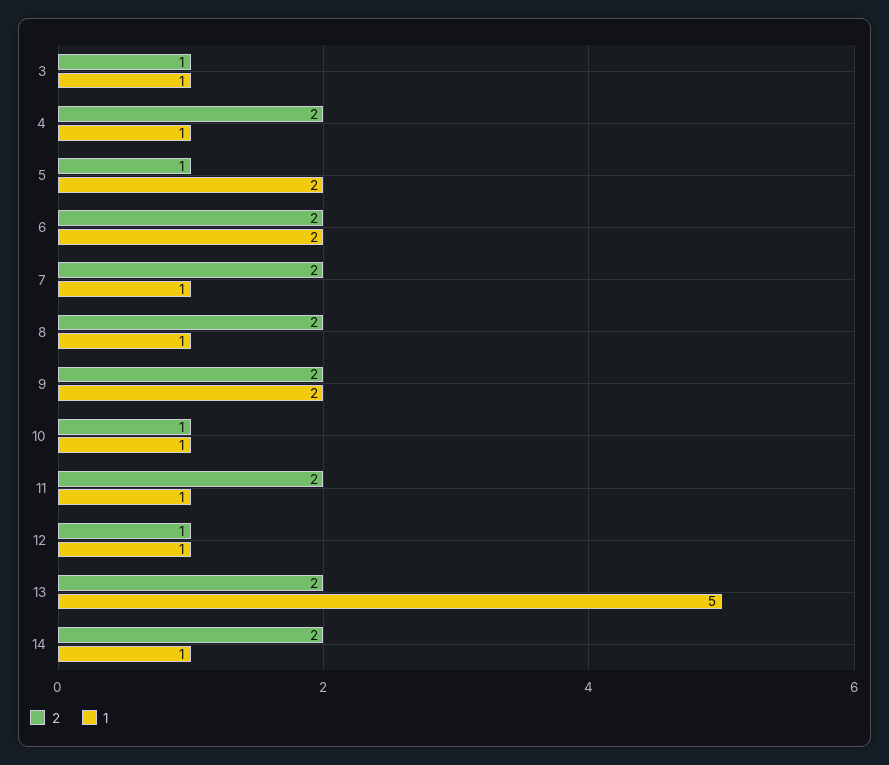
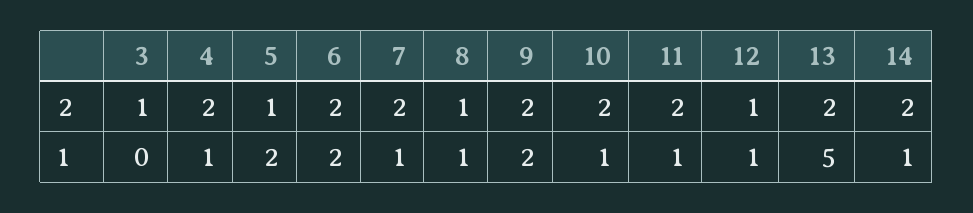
  {
    "2": {
      "3": 1,
      "4": 2,
      "5": 1,
      "6": 2,
      "7": 2,
-     "8": 2,
+     "8": 1,
      "9": 2,
-     "10": 1,
+     "10": 2,
      "11": 2,
      "12": 1,
      "13": 2,
      "14": 2
    },
    "1": {
-     "3": 1,
+     "3": 0,
      "4": 1,
      "5": 2,
      "6": 2,
      "7": 1,
      "8": 1,
      "9": 2,
      "10": 1,
      "11": 1,
      "12": 1,
      "13": 5,
      "14": 1
    }
  }

